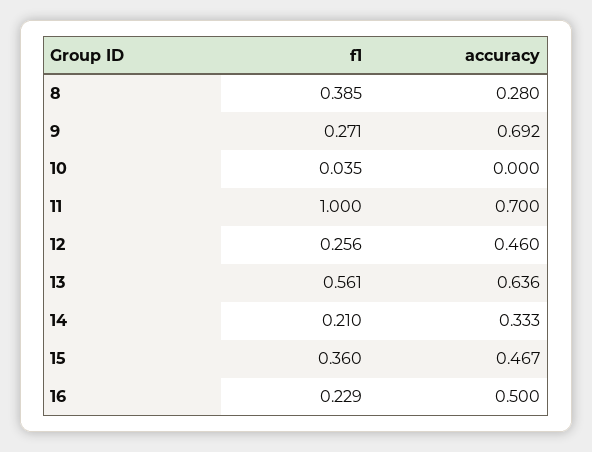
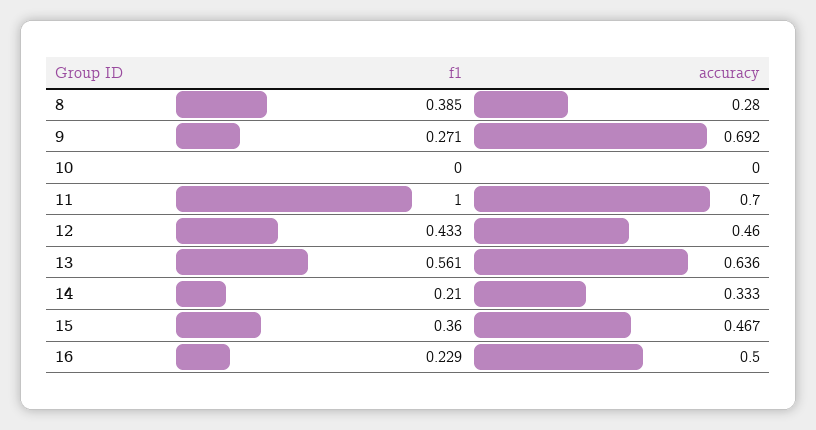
  {
    "f1": {
      "8": 0.385,
      "9": 0.271,
-     "10": 0.035,
+     "10": 0,
      "11": 1,
-     "12": 0.256,
+     "12": 0.433,
      "13": 0.561,
      "14": 0.21,
      "15": 0.36,
      "16": 0.229
    },
    "accuracy": {
      "8": 0.28,
      "9": 0.692,
      "10": 0,
      "11": 0.7,
      "12": 0.46,
      "13": 0.636,
      "14": 0.333,
      "15": 0.467,
      "16": 0.5
    }
  }

